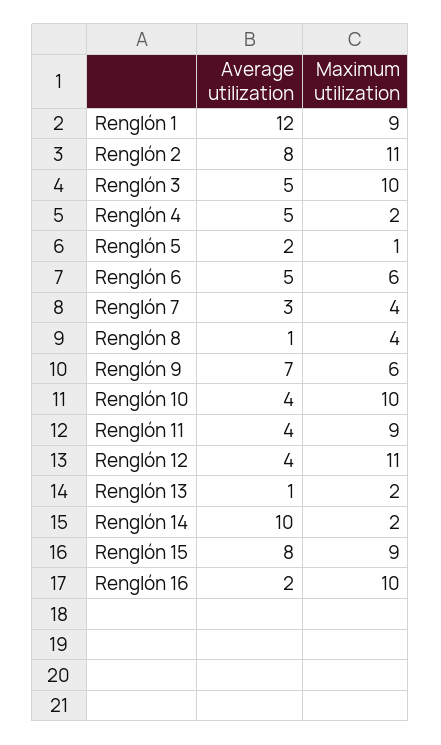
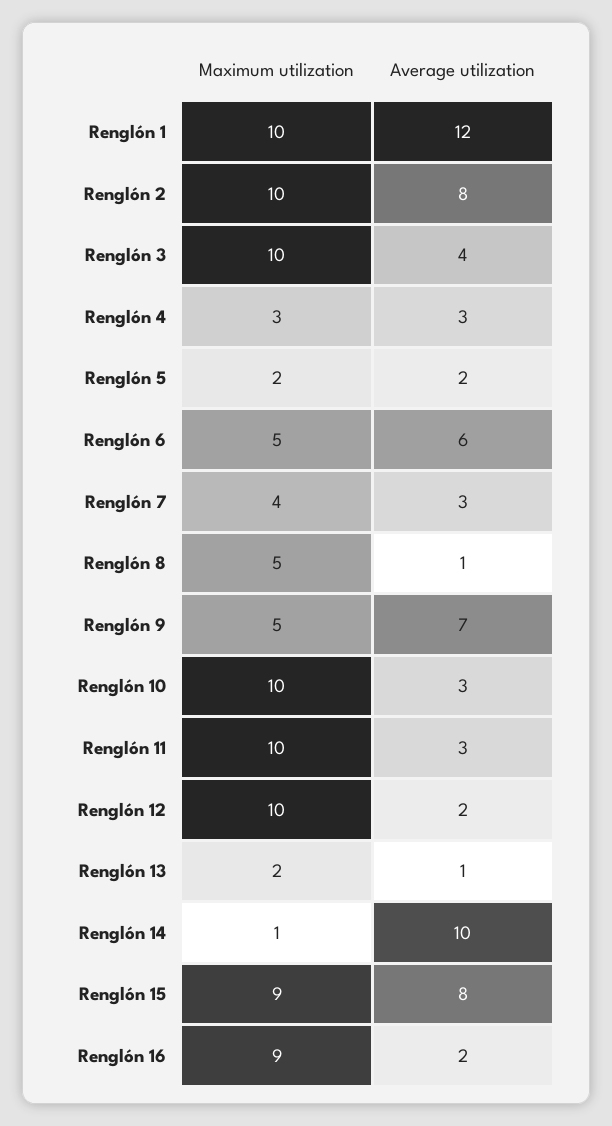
  {
    "Average utilization": {
      "Renglón 1": 12,
      "Renglón 2": 8,
-     "Renglón 3": 5,
+     "Renglón 3": 4,
-     "Renglón 4": 5,
+     "Renglón 4": 3,
      "Renglón 5": 2,
-     "Renglón 6": 5,
+     "Renglón 6": 6,
      "Renglón 7": 3,
      "Renglón 8": 1,
      "Renglón 9": 7,
-     "Renglón 10": 4,
+     "Renglón 10": 3,
-     "Renglón 11": 4,
+     "Renglón 11": 3,
-     "Renglón 12": 4,
+     "Renglón 12": 2,
      "Renglón 13": 1,
      "Renglón 14": 10,
      "Renglón 15": 8,
      "Renglón 16": 2
    },
    "Maximum utilization": {
-     "Renglón 1": 9,
+     "Renglón 1": 10,
-     "Renglón 2": 11,
+     "Renglón 2": 10,
      "Renglón 3": 10,
-     "Renglón 4": 2,
+     "Renglón 4": 3,
-     "Renglón 5": 1,
+     "Renglón 5": 2,
-     "Renglón 6": 6,
+     "Renglón 6": 5,
      "Renglón 7": 4,
-     "Renglón 8": 4,
+     "Renglón 8": 5,
-     "Renglón 9": 6,
+     "Renglón 9": 5,
      "Renglón 10": 10,
-     "Renglón 11": 9,
+     "Renglón 11": 10,
-     "Renglón 12": 11,
+     "Renglón 12": 10,
      "Renglón 13": 2,
-     "Renglón 14": 2,
+     "Renglón 14": 1,
      "Renglón 15": 9,
-     "Renglón 16": 10
+     "Renglón 16": 9
    }
  }

